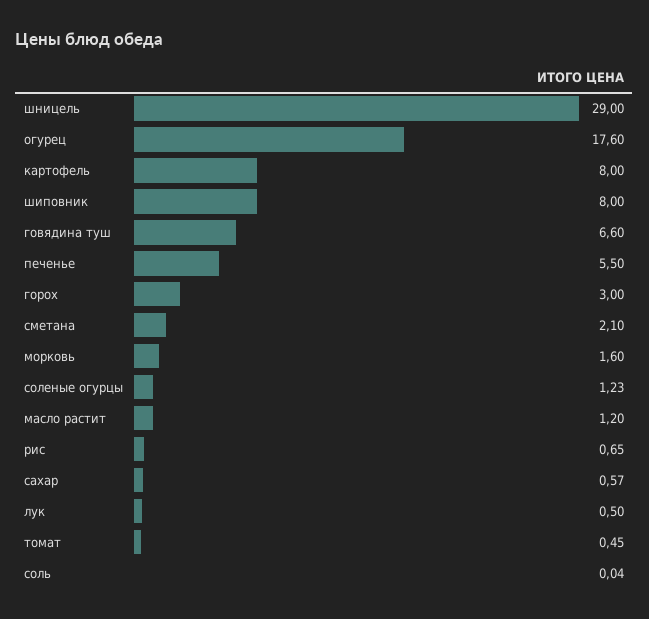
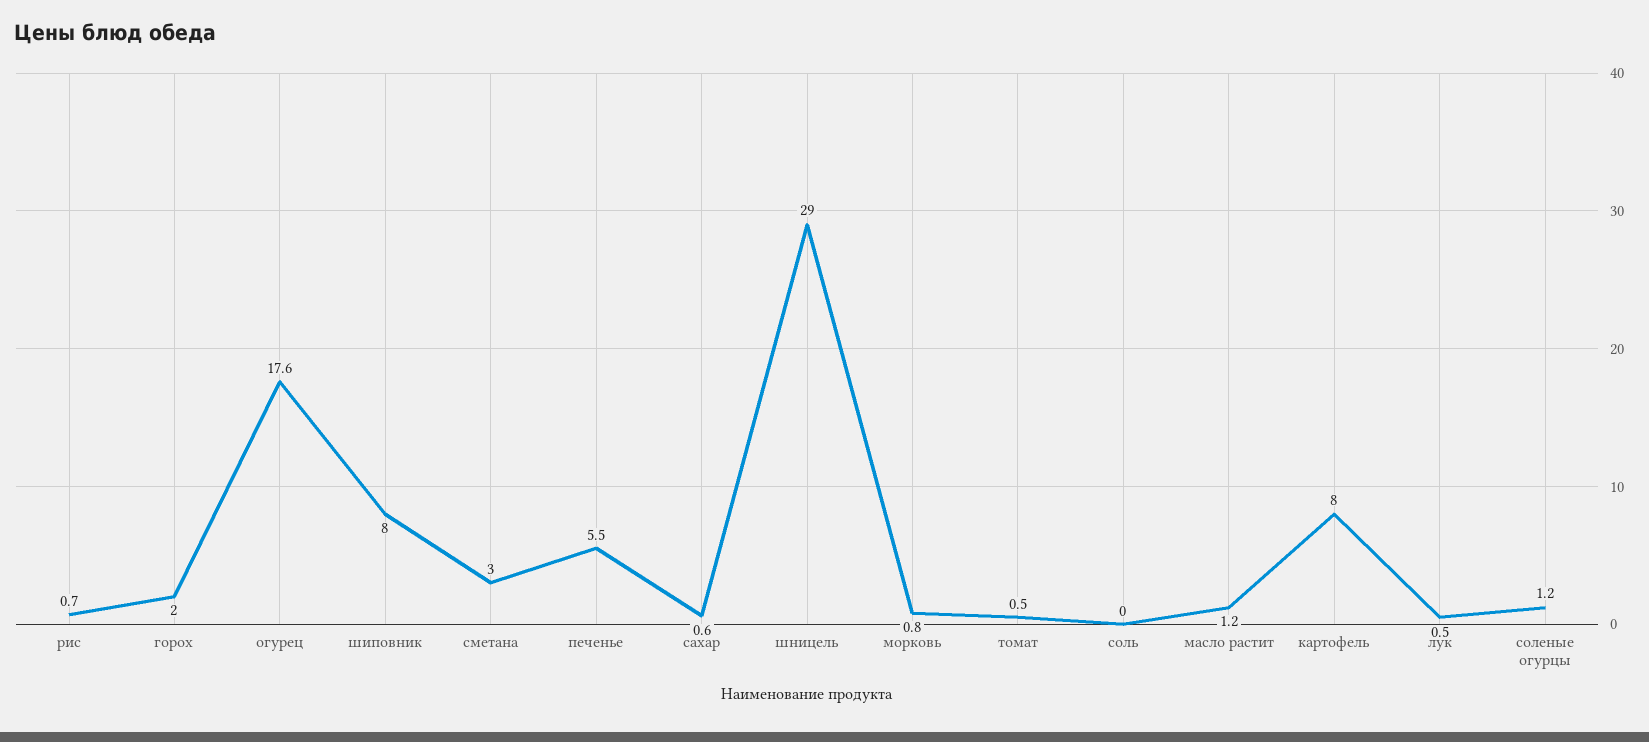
  {
    "шницель": 29,
    "огурец": 17.6,
    "картофель": 8,
    "шиповник": 8,
-   "говядина туш": 6.6,
    "печенье": 5.5,
-   "горох": 3,
+   "горох": 2,
-   "сметана": 2.1,
+   "сметана": 3,
-   "морковь": 1.6,
+   "морковь": 0.8,
    "соленые огурцы": 1.23,
    "масло растит": 1.2,
    "рис": 0.65,
    "сахар": 0.57,
    "лук": 0.5,
    "томат": 0.45,
    "соль": 0.04
  }

